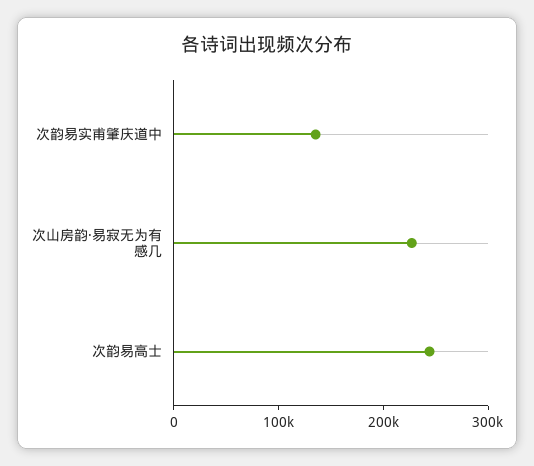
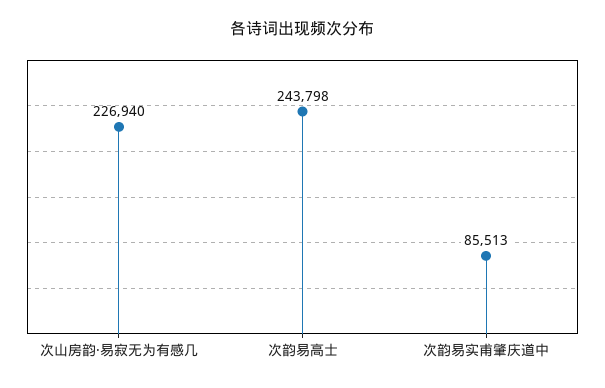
  {
-   "次韵易实甫肇庆道中": 140000,
+   "次韵易实甫肇庆道中": 85513,
    "次山房韵·易寂无为有感几": 226940,
    "次韵易高士": 243798
  }

